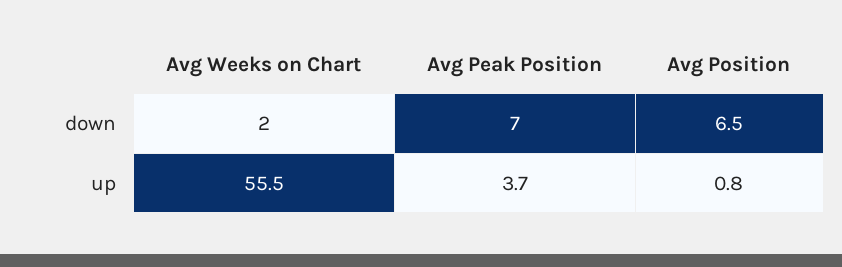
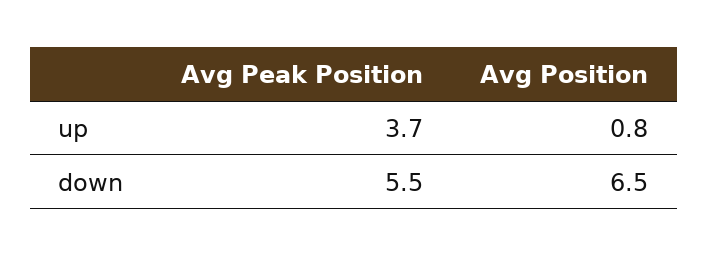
  {
-   "Avg Weeks on Chart": {
-     "down": 2,
-     "up": 55.5
-   },
    "Avg Peak Position": {
-     "down": 7,
+     "down": 5.5,
      "up": 3.7
    },
    "Avg Position": {
      "down": 6.5,
      "up": 0.8
    }
  }

